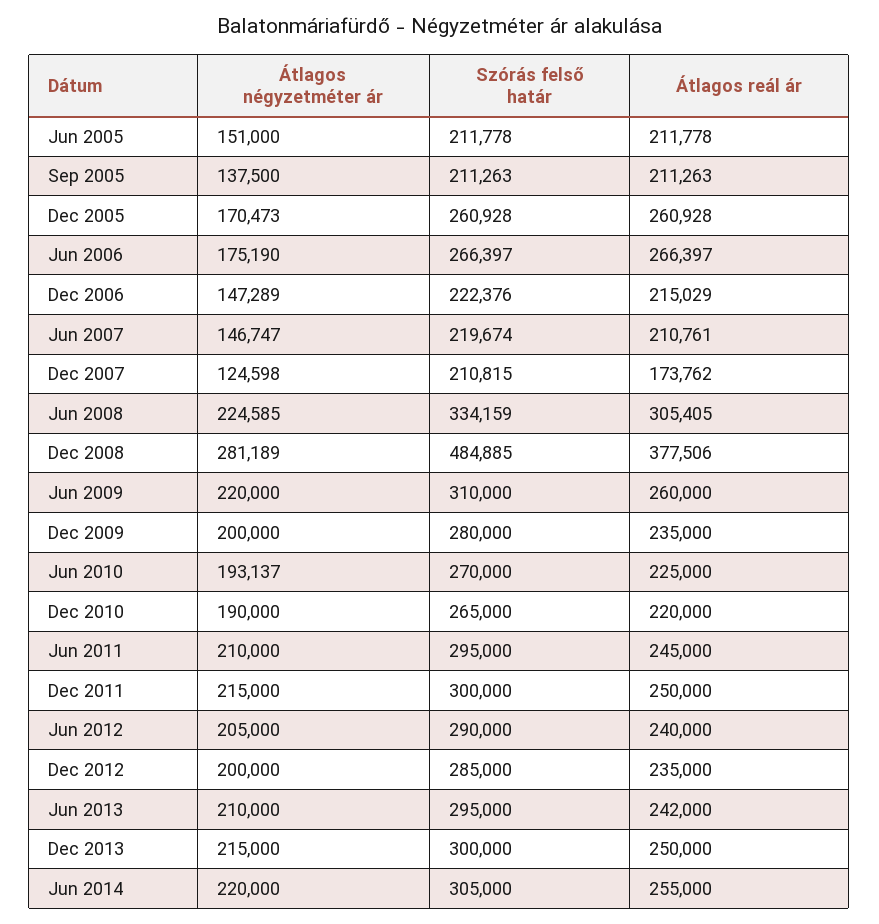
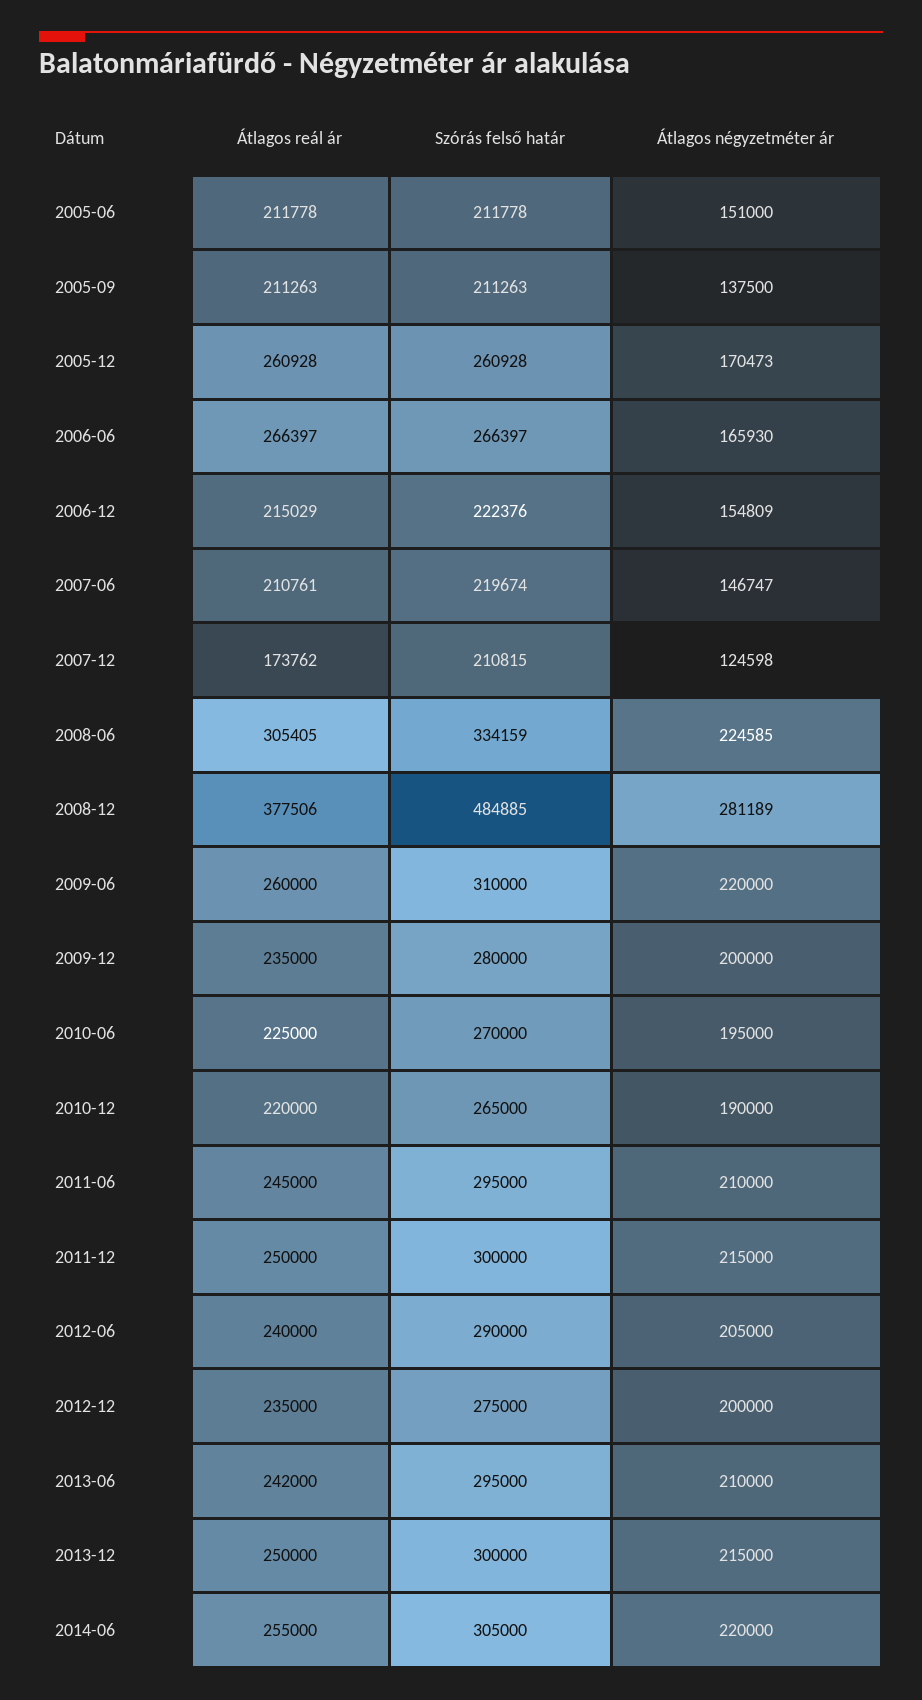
  {
    "Átlagos négyzetméter ár": {
      "Jun 2005": 151000,
      "Sep 2005": 137500,
      "Dec 2005": 170473,
-     "Jun 2006": 175190,
+     "Jun 2006": 165930,
-     "Dec 2006": 147289,
+     "Dec 2006": 154809,
      "Jun 2007": 146747,
      "Dec 2007": 124598,
      "Jun 2008": 224585,
      "Dec 2008": 281189,
      "Jun 2009": 220000,
      "Dec 2009": 200000,
-     "Jun 2010": 193137,
+     "Jun 2010": 195000,
      "Dec 2010": 190000,
      "Jun 2011": 210000,
      "Dec 2011": 215000,
      "Jun 2012": 205000,
      "Dec 2012": 200000,
      "Jun 2013": 210000,
      "Dec 2013": 215000,
      "Jun 2014": 220000
    },
    "Szórás felső határ": {
      "Jun 2005": 211778,
      "Sep 2005": 211263,
      "Dec 2005": 260928,
      "Jun 2006": 266397,
      "Dec 2006": 222376,
      "Jun 2007": 219674,
      "Dec 2007": 210815,
      "Jun 2008": 334159,
      "Dec 2008": 484885,
      "Jun 2009": 310000,
      "Dec 2009": 280000,
      "Jun 2010": 270000,
      "Dec 2010": 265000,
      "Jun 2011": 295000,
      "Dec 2011": 300000,
      "Jun 2012": 290000,
-     "Dec 2012": 285000,
+     "Dec 2012": 275000,
      "Jun 2013": 295000,
      "Dec 2013": 300000,
      "Jun 2014": 305000
    },
    "Átlagos reál ár": {
      "Jun 2005": 211778,
      "Sep 2005": 211263,
      "Dec 2005": 260928,
      "Jun 2006": 266397,
      "Dec 2006": 215029,
      "Jun 2007": 210761,
      "Dec 2007": 173762,
      "Jun 2008": 305405,
      "Dec 2008": 377506,
      "Jun 2009": 260000,
      "Dec 2009": 235000,
      "Jun 2010": 225000,
      "Dec 2010": 220000,
      "Jun 2011": 245000,
      "Dec 2011": 250000,
      "Jun 2012": 240000,
      "Dec 2012": 235000,
      "Jun 2013": 242000,
      "Dec 2013": 250000,
      "Jun 2014": 255000
    }
  }

